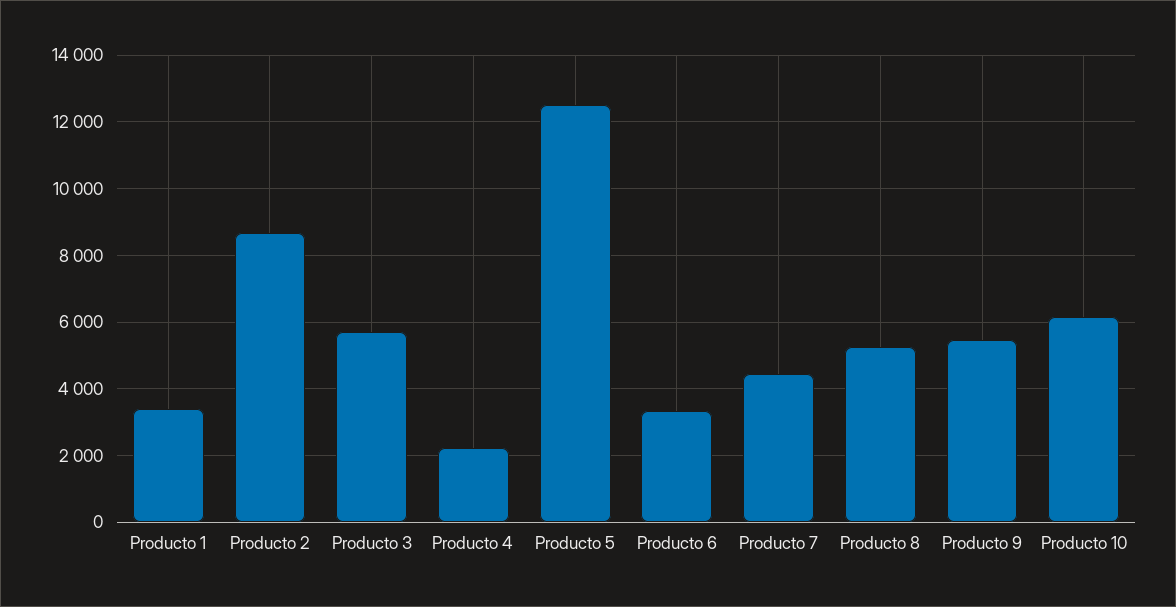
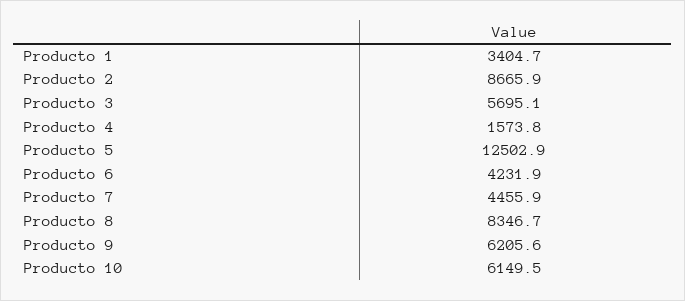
  {
    "Producto 1": 3404.7,
    "Producto 2": 8665.9,
    "Producto 3": 5695.1,
-   "Producto 4": 2200,
+   "Producto 4": 1573.8,
    "Producto 5": 12502.9,
-   "Producto 6": 3400,
+   "Producto 6": 4231.9,
    "Producto 7": 4455.9,
-   "Producto 8": 5200,
+   "Producto 8": 8346.7,
-   "Producto 9": 5400,
+   "Producto 9": 6205.6,
    "Producto 10": 6149.5
  }

